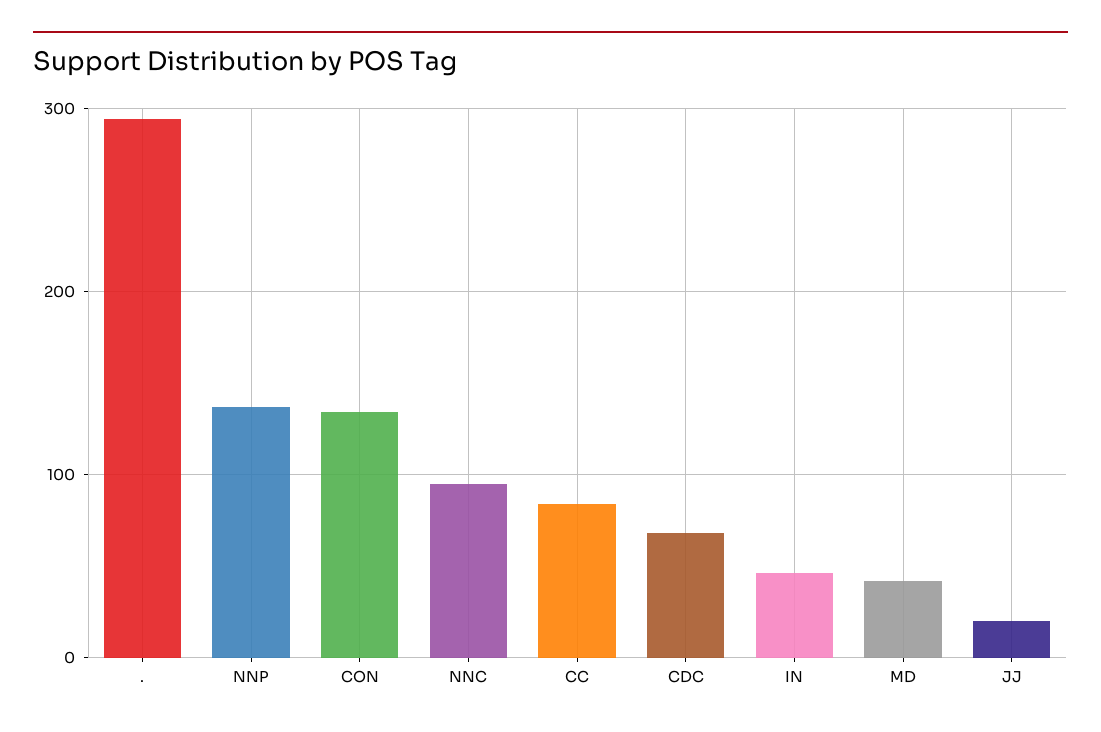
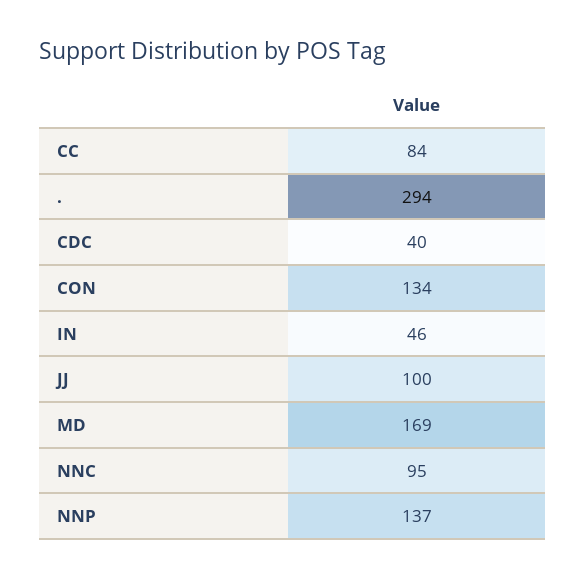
  {
    ".": 294,
    "NNP": 137,
    "CON": 134,
    "NNC": 95,
    "CC": 84,
-   "CDC": 70,
+   "CDC": 40,
    "IN": 46,
-   "MD": 40,
+   "MD": 169,
-   "JJ": 20
+   "JJ": 100
  }

